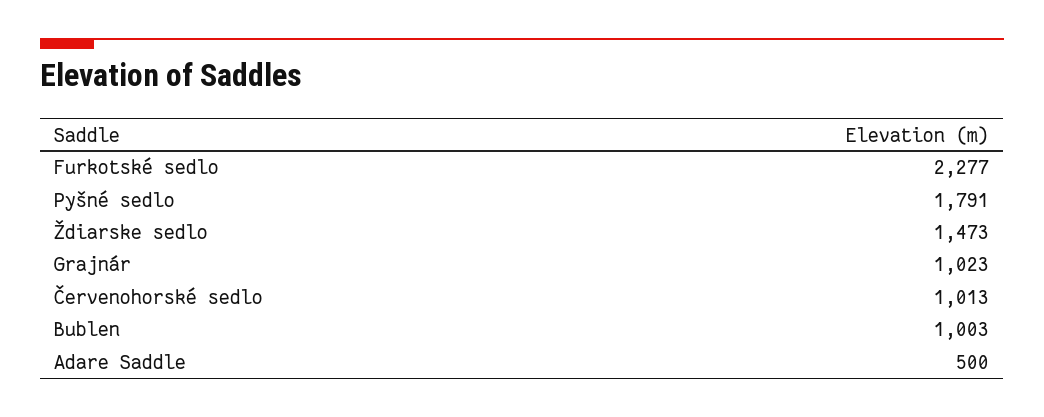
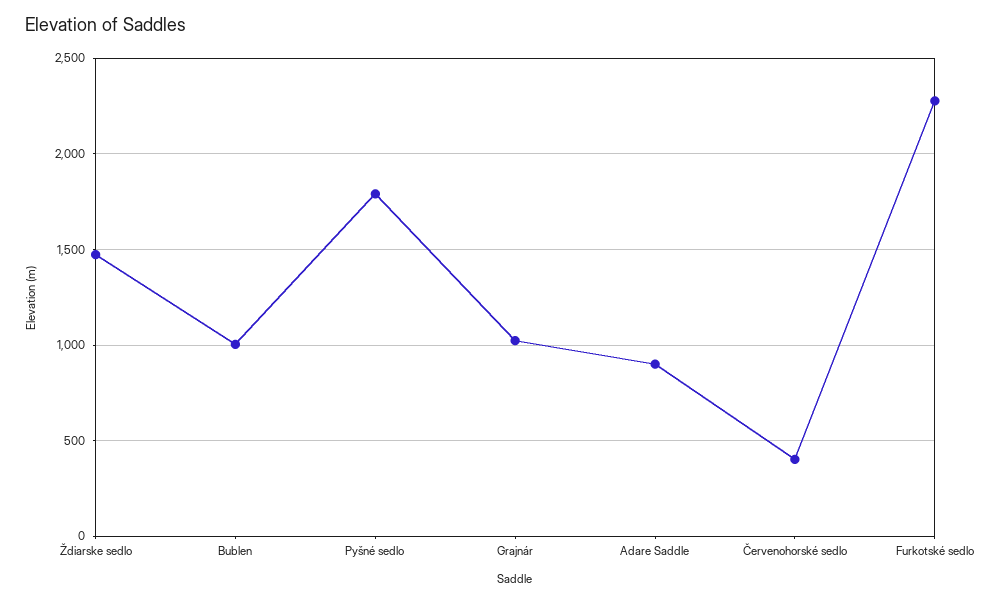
  {
    "Furkotské sedlo": 2277,
    "Pyšné sedlo": 1791,
    "Ždiarske sedlo": 1473,
    "Grajnár": 1023,
-   "Červenohorské sedlo": 1013,
+   "Červenohorské sedlo": 400,
    "Bublen": 1003,
-   "Adare Saddle": 500
+   "Adare Saddle": 900
  }

